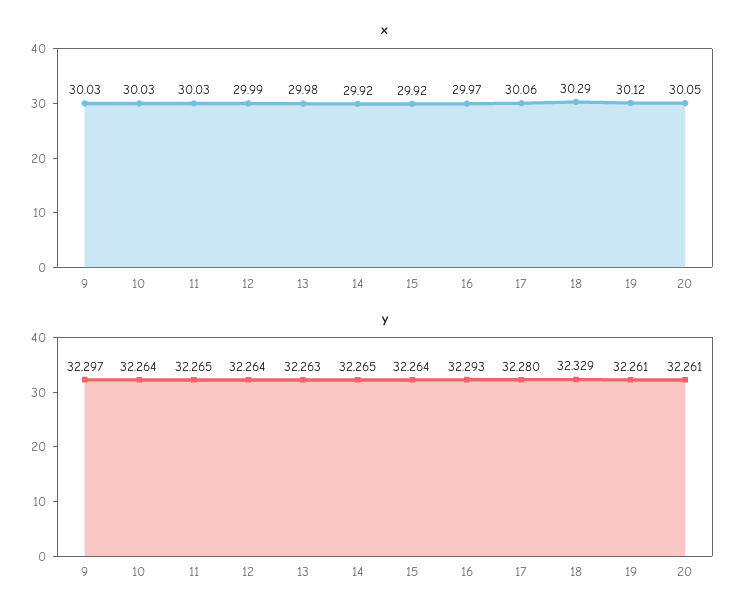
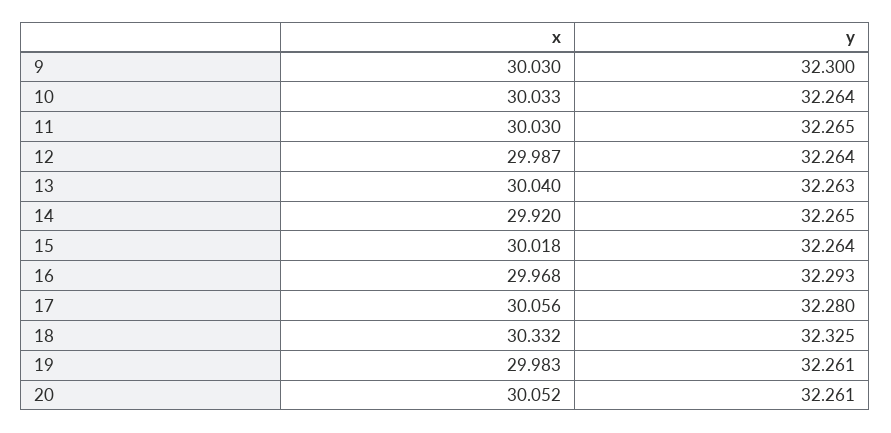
  {
    "x": {
      "9": 30.03,
      "10": 30.033,
      "11": 30.03,
      "12": 29.987,
-     "13": 29.98,
+     "13": 30.04,
      "14": 29.92,
-     "15": 29.92,
+     "15": 30.018,
      "16": 29.968,
      "17": 30.056,
-     "18": 30.29,
+     "18": 30.332,
-     "19": 30.12,
+     "19": 29.983,
      "20": 30.052
    },
    "y": {
-     "9": 32.297,
+     "9": 32.3,
      "10": 32.264,
      "11": 32.265,
      "12": 32.264,
      "13": 32.263,
      "14": 32.265,
      "15": 32.264,
      "16": 32.293,
      "17": 32.28,
-     "18": 32.329,
+     "18": 32.325,
      "19": 32.261,
      "20": 32.261
    }
  }

